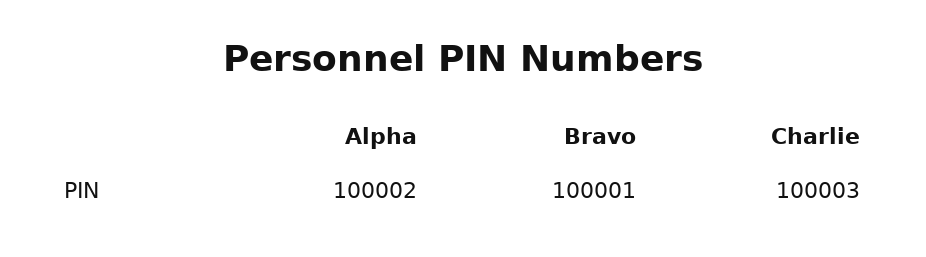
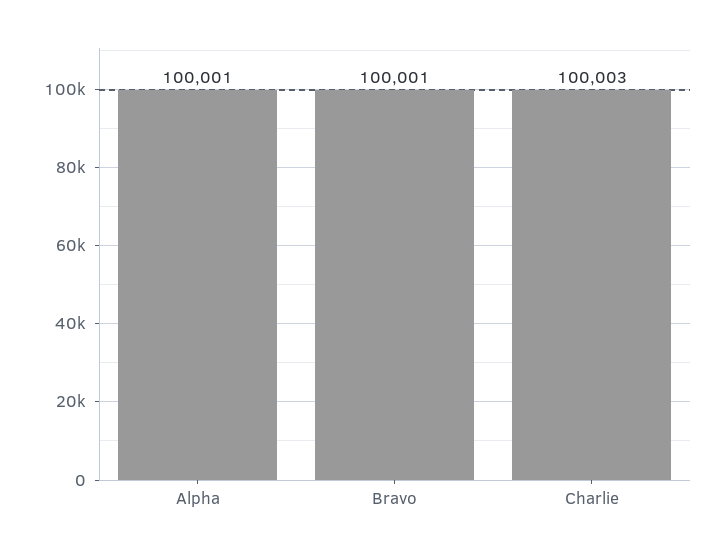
  {
-   "Alpha": 100002,
+   "Alpha": 100001,
    "Bravo": 100001,
    "Charlie": 100003
  }

